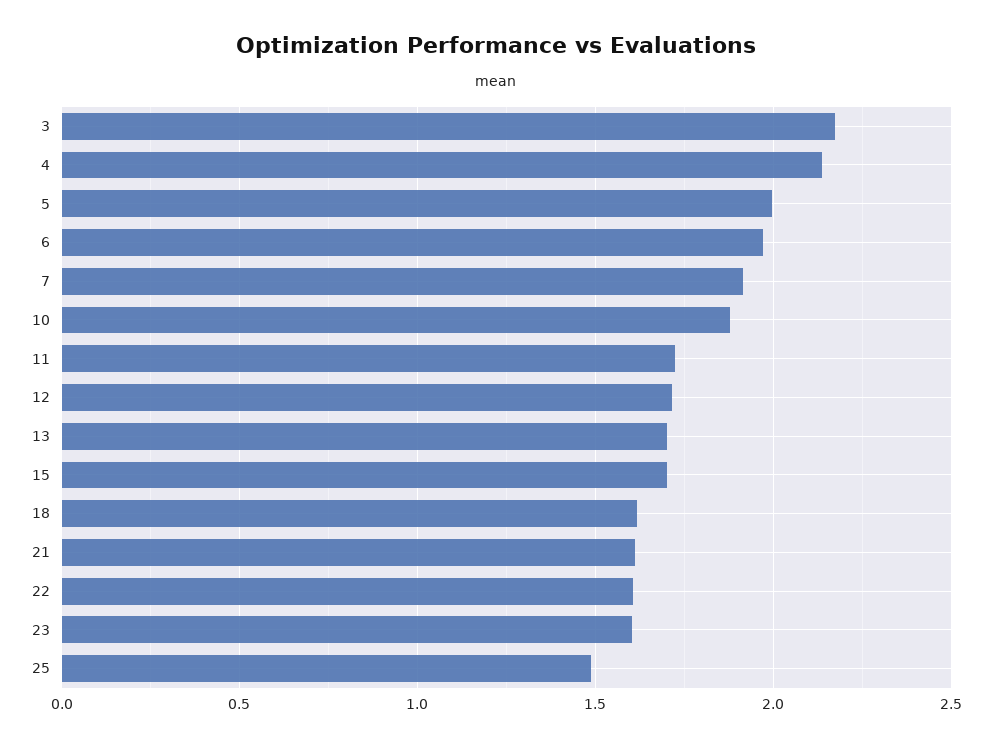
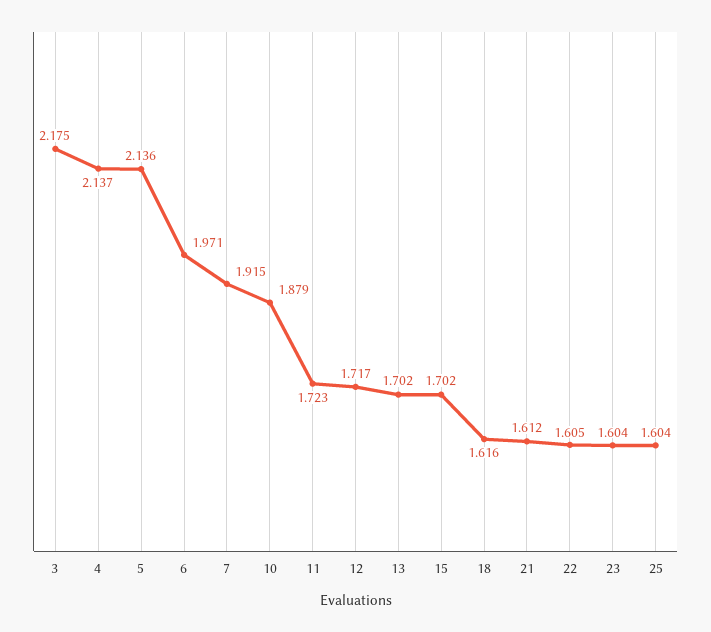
  {
    "3": 2.175,
    "4": 2.137,
-   "5": 2,
+   "5": 2.136,
    "6": 1.971,
    "7": 1.915,
    "10": 1.879,
    "11": 1.723,
    "12": 1.717,
    "13": 1.702,
    "15": 1.702,
    "18": 1.616,
    "21": 1.612,
    "22": 1.605,
    "23": 1.604,
-   "25": 1.5
+   "25": 1.604
  }

